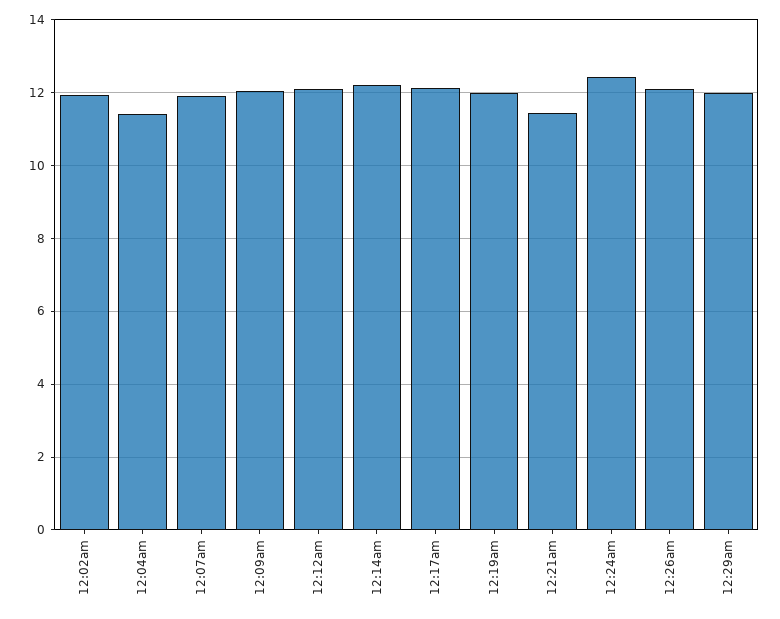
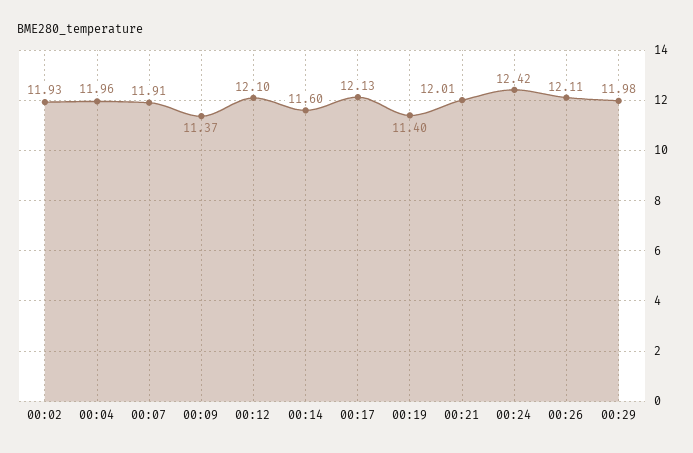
  {
    "12:02am": 11.93,
-   "12:04am": 11.4,
+   "12:04am": 11.96,
    "12:07am": 11.91,
-   "12:09am": 12,
+   "12:09am": 11.37,
    "12:12am": 12.1,
-   "12:14am": 12.2,
+   "12:14am": 11.6,
    "12:17am": 12.13,
-   "12:19am": 12,
+   "12:19am": 11.4,
-   "12:21am": 11.4,
+   "12:21am": 12.01,
    "12:24am": 12.42,
    "12:26am": 12.11,
    "12:29am": 11.98
  }

